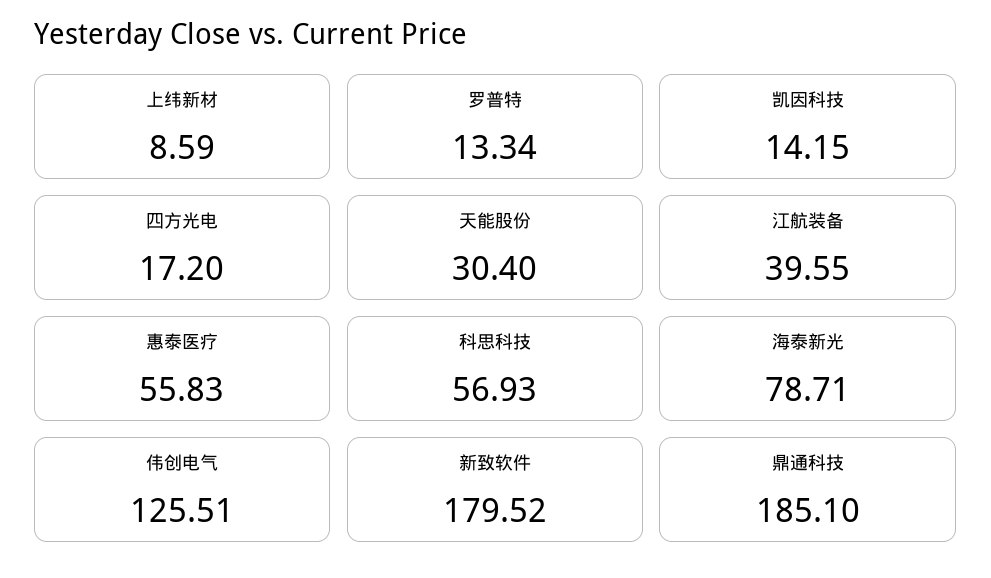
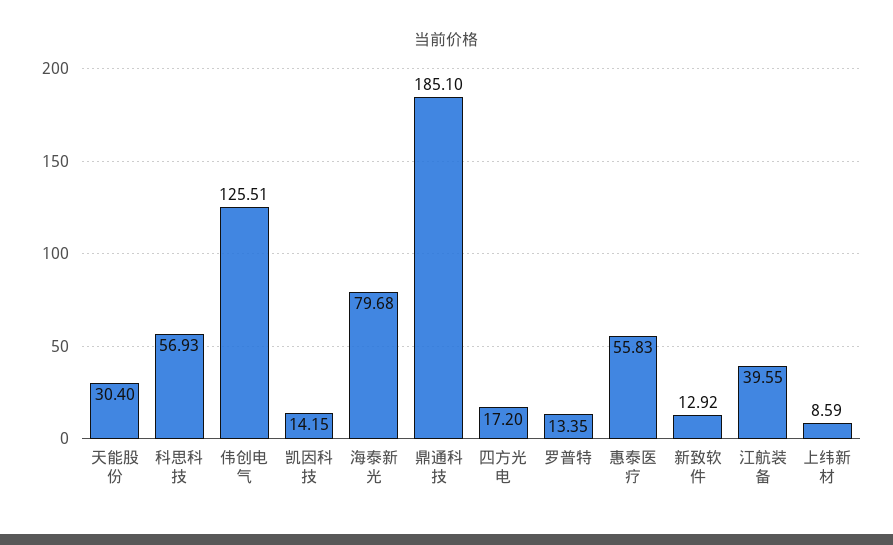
  {
    "上纬新材": 8.59,
-   "罗普特": 13.34,
+   "罗普特": 13.35,
    "凯因科技": 14.15,
    "四方光电": 17.2,
    "天能股份": 30.4,
    "江航装备": 39.55,
    "惠泰医疗": 55.83,
    "科思科技": 56.93,
-   "海泰新光": 78.71,
+   "海泰新光": 79.68,
    "伟创电气": 125.51,
-   "新致软件": 179.52,
+   "新致软件": 12.92,
    "鼎通科技": 185.1
  }

